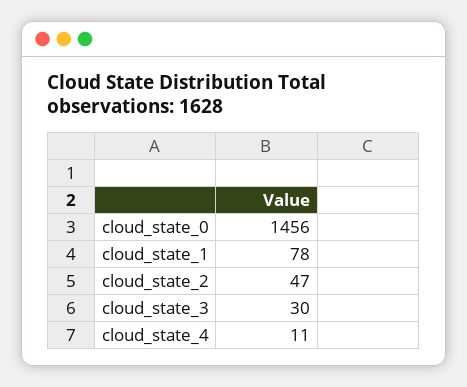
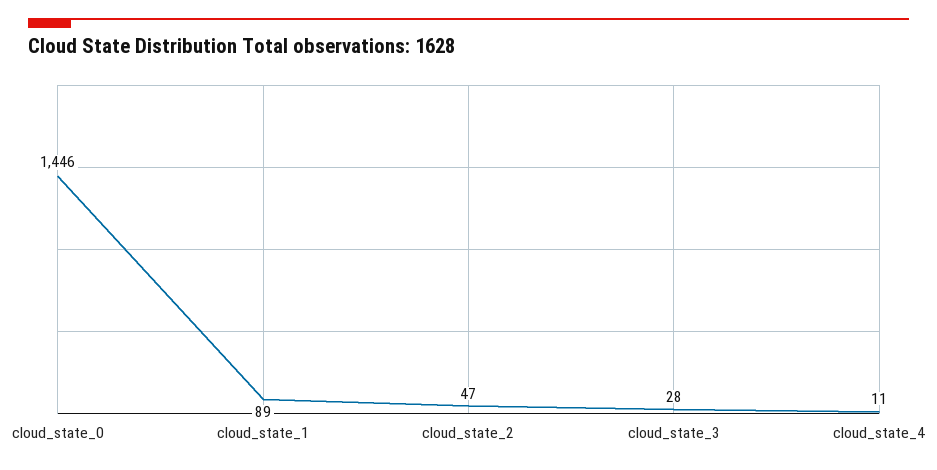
  {
-   "cloud_state_0": 1456,
+   "cloud_state_0": 1446,
-   "cloud_state_1": 78,
+   "cloud_state_1": 89,
    "cloud_state_2": 47,
-   "cloud_state_3": 30,
+   "cloud_state_3": 28,
    "cloud_state_4": 11
  }

